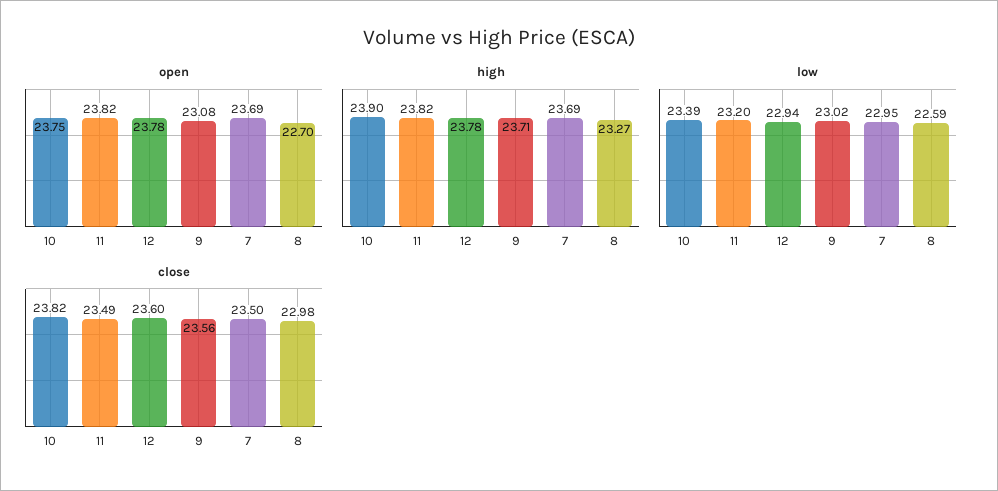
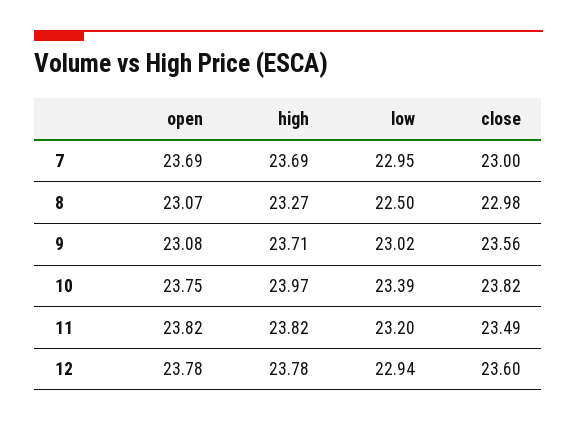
  {
    "open": {
      "10": 23.75,
      "11": 23.82,
      "12": 23.78,
      "9": 23.08,
      "7": 23.69,
-     "8": 22.7
+     "8": 23.07
    },
    "high": {
-     "10": 23.9,
+     "10": 23.97,
      "11": 23.82,
      "12": 23.78,
      "9": 23.71,
      "7": 23.69,
      "8": 23.27
    },
    "low": {
      "10": 23.39,
      "11": 23.2,
      "12": 22.94,
      "9": 23.02,
      "7": 22.95,
-     "8": 22.59
+     "8": 22.5
    },
    "close": {
      "10": 23.82,
      "11": 23.49,
      "12": 23.6,
      "9": 23.56,
-     "7": 23.5,
+     "7": 23,
      "8": 22.98
    }
  }

